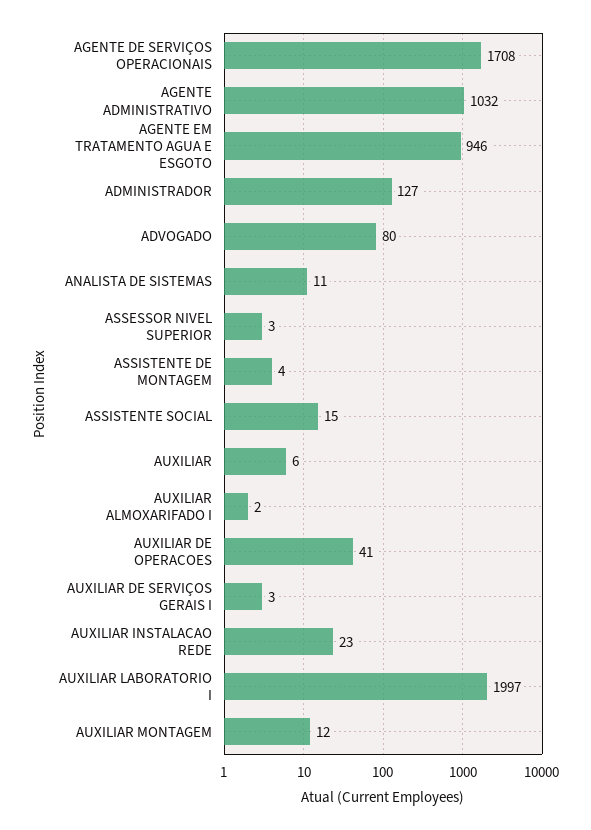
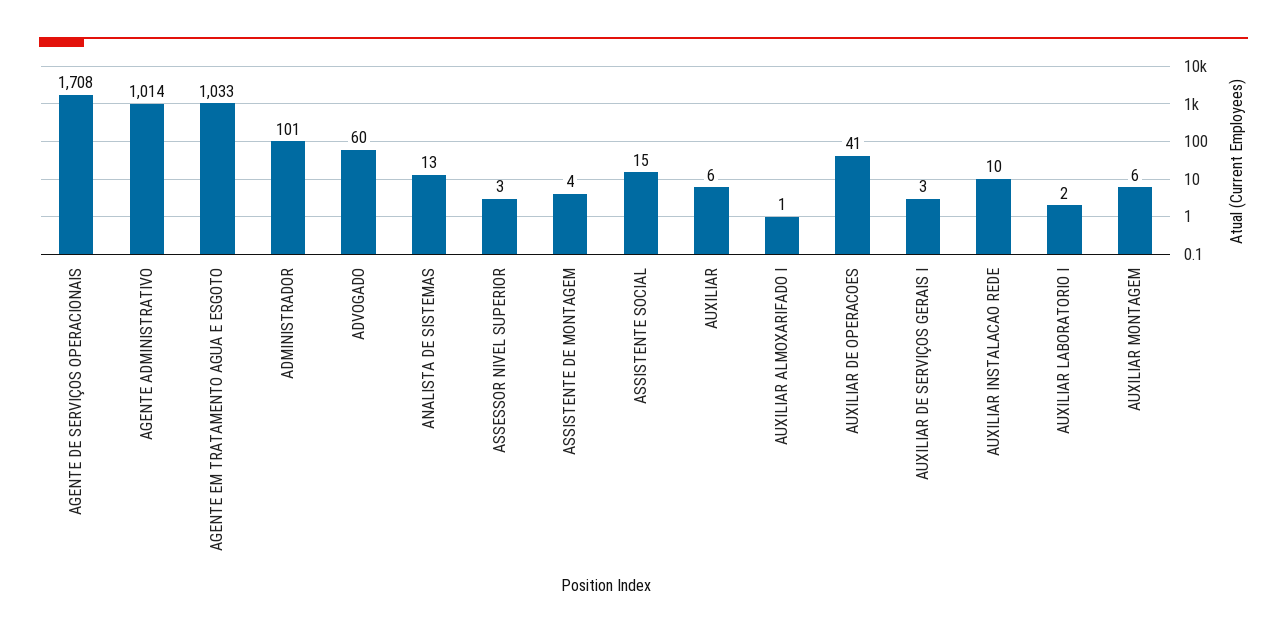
  {
    "AGENTE DE SERVIÇOS OPERACIONAIS": 1708,
-   "AGENTE ADMINISTRATIVO": 1032,
+   "AGENTE ADMINISTRATIVO": 1014,
-   "AGENTE EM TRATAMENTO AGUA E ESGOTO": 946,
+   "AGENTE EM TRATAMENTO AGUA E ESGOTO": 1033,
-   "ADMINISTRADOR": 127,
+   "ADMINISTRADOR": 101,
-   "ADVOGADO": 80,
+   "ADVOGADO": 60,
-   "ANALISTA DE SISTEMAS": 11,
+   "ANALISTA DE SISTEMAS": 13,
    "ASSESSOR NIVEL SUPERIOR": 3,
    "ASSISTENTE DE MONTAGEM": 4,
    "ASSISTENTE SOCIAL": 15,
    "AUXILIAR": 6,
-   "AUXILIAR ALMOXARIFADO I": 2,
+   "AUXILIAR ALMOXARIFADO I": 1,
    "AUXILIAR DE OPERACOES": 41,
    "AUXILIAR DE SERVIÇOS GERAIS I": 3,
-   "AUXILIAR INSTALACAO REDE": 23,
+   "AUXILIAR INSTALACAO REDE": 10,
-   "AUXILIAR LABORATORIO I": 1997,
+   "AUXILIAR LABORATORIO I": 2,
-   "AUXILIAR MONTAGEM": 12
+   "AUXILIAR MONTAGEM": 6
  }

